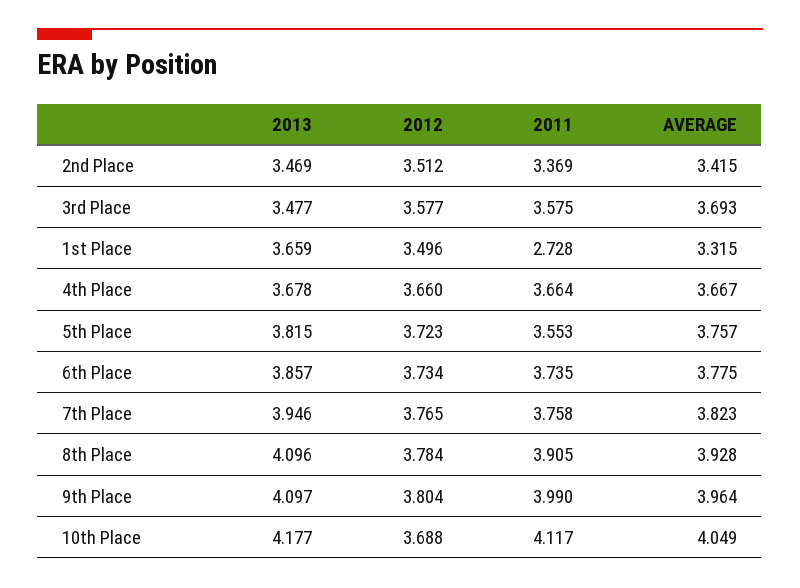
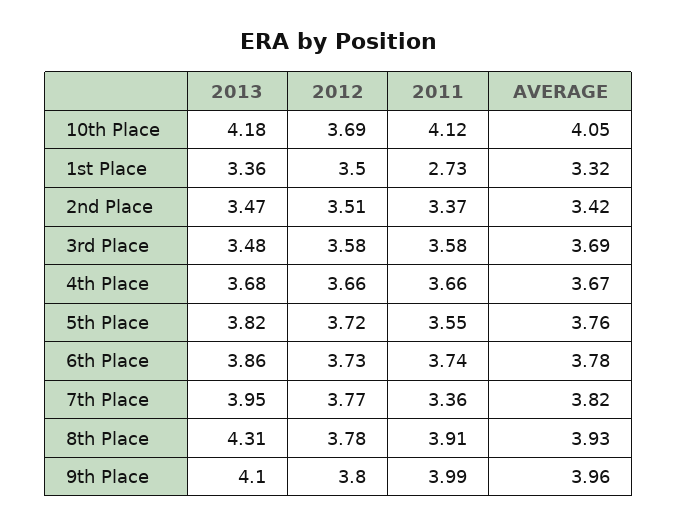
  {
    "2013": {
      "2nd Place": 3.469,
      "3rd Place": 3.477,
-     "1st Place": 3.659,
+     "1st Place": 3.36,
      "4th Place": 3.678,
      "5th Place": 3.815,
      "6th Place": 3.857,
      "7th Place": 3.946,
-     "8th Place": 4.096,
+     "8th Place": 4.31,
      "9th Place": 4.097,
      "10th Place": 4.177
    },
    "2012": {
      "2nd Place": 3.512,
      "3rd Place": 3.577,
      "1st Place": 3.496,
      "4th Place": 3.66,
      "5th Place": 3.723,
      "6th Place": 3.734,
      "7th Place": 3.765,
      "8th Place": 3.784,
      "9th Place": 3.804,
      "10th Place": 3.688
    },
    "2011": {
      "2nd Place": 3.369,
      "3rd Place": 3.575,
      "1st Place": 2.728,
      "4th Place": 3.664,
      "5th Place": 3.553,
      "6th Place": 3.735,
-     "7th Place": 3.758,
+     "7th Place": 3.36,
      "8th Place": 3.905,
      "9th Place": 3.99,
      "10th Place": 4.117
    },
    "AVERAGE": {
      "2nd Place": 3.415,
      "3rd Place": 3.693,
      "1st Place": 3.315,
      "4th Place": 3.667,
      "5th Place": 3.757,
      "6th Place": 3.775,
      "7th Place": 3.823,
      "8th Place": 3.928,
      "9th Place": 3.964,
      "10th Place": 4.049
    }
  }

